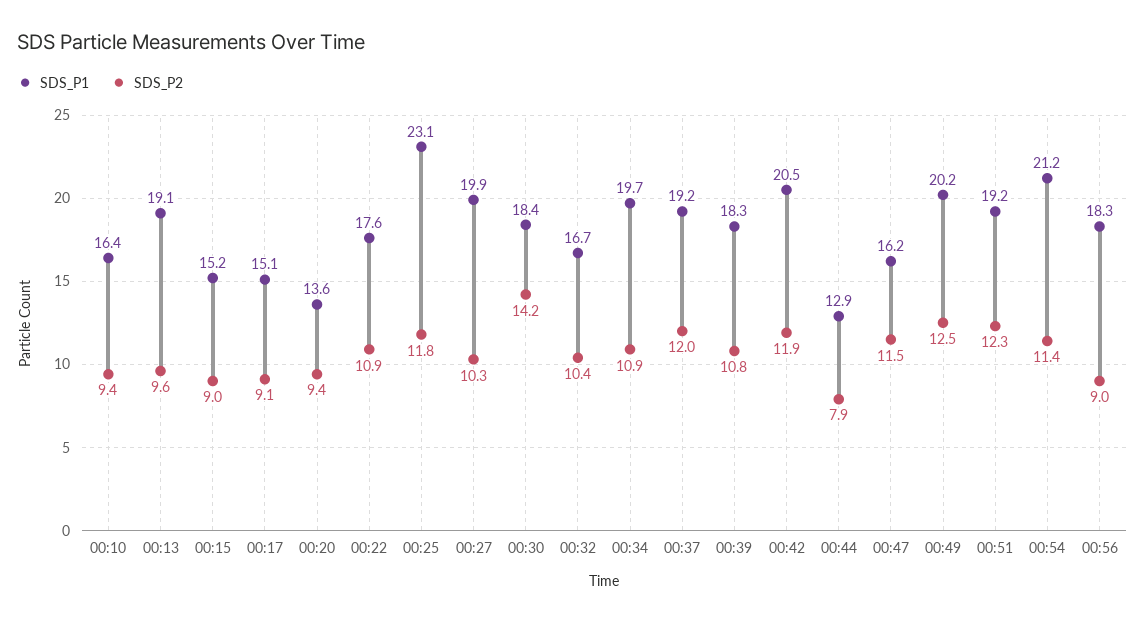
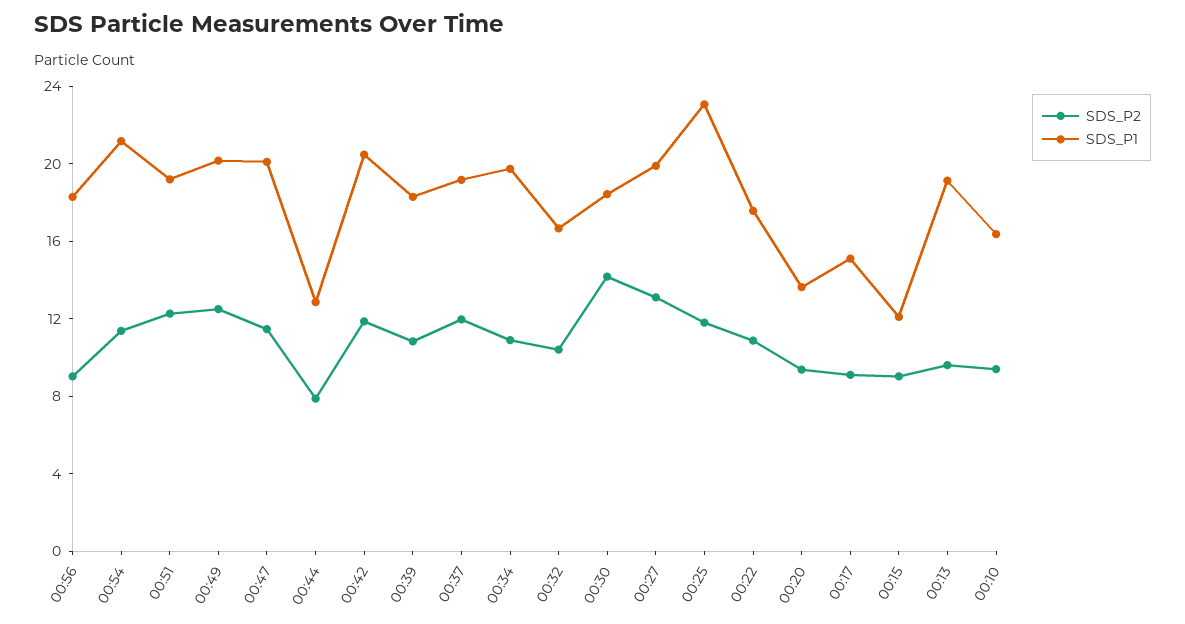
  {
    "SDS_P1": {
      "00:10": 16.4,
      "00:13": 19.1,
-     "00:15": 15.2,
+     "00:15": 12,
      "00:17": 15.1,
      "00:20": 13.6,
      "00:22": 17.6,
      "00:25": 23.1,
      "00:27": 19.9,
      "00:30": 18.4,
      "00:32": 16.7,
      "00:34": 19.7,
      "00:37": 19.2,
      "00:39": 18.3,
      "00:42": 20.5,
      "00:44": 12.9,
-     "00:47": 16.2,
+     "00:47": 20,
      "00:49": 20.2,
      "00:51": 19.2,
      "00:54": 21.2,
      "00:56": 18.3
    },
    "SDS_P2": {
      "00:10": 9.4,
      "00:13": 9.6,
      "00:15": 9,
      "00:17": 9.1,
      "00:20": 9.4,
      "00:22": 10.9,
      "00:25": 11.8,
-     "00:27": 10.3,
+     "00:27": 13,
      "00:30": 14.2,
      "00:32": 10.4,
      "00:34": 10.9,
      "00:37": 12,
      "00:39": 10.8,
      "00:42": 11.9,
      "00:44": 7.9,
      "00:47": 11.5,
      "00:49": 12.5,
      "00:51": 12.3,
      "00:54": 11.4,
      "00:56": 9
    }
  }

